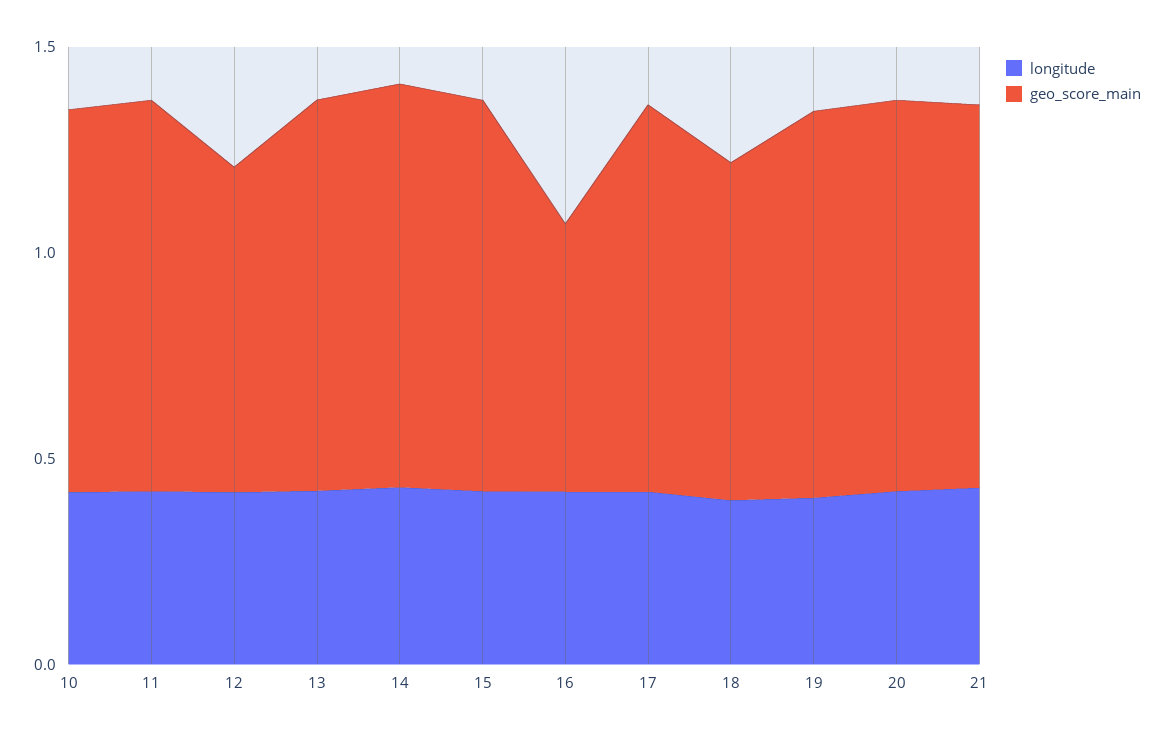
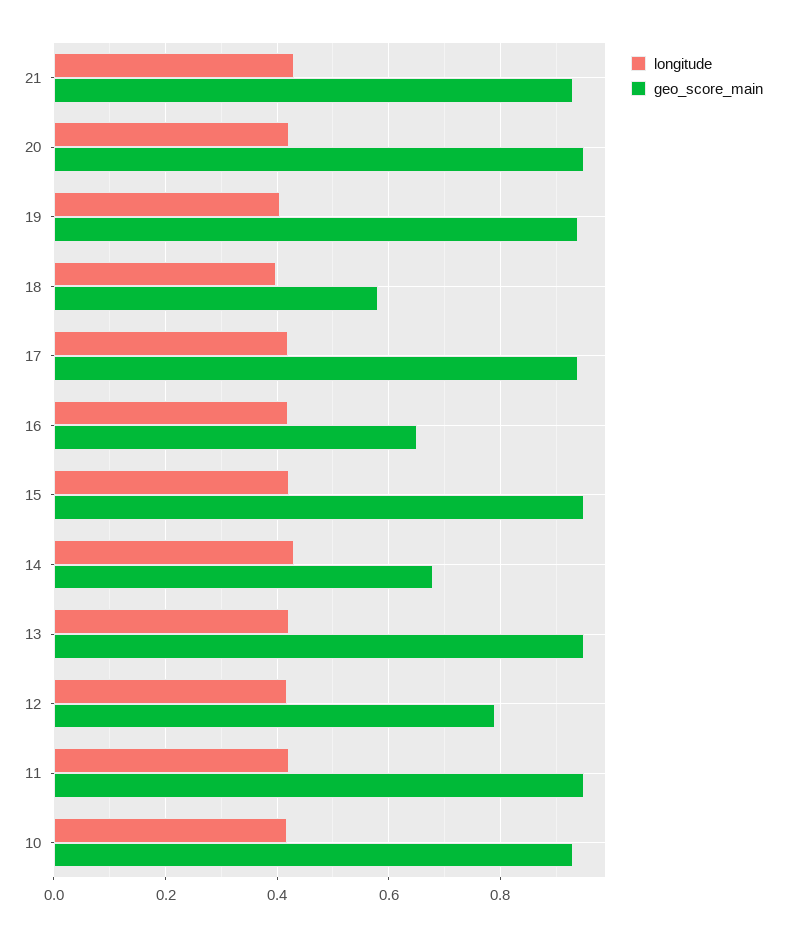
  {
    "longitude": {
      "10": 0.42,
      "11": 0.42,
      "12": 0.42,
      "13": 0.42,
      "14": 0.44,
      "15": 0.42,
      "16": 0.42,
      "17": 0.42,
      "18": 0.4,
      "19": 0.4,
      "20": 0.42,
      "21": 0.42
    },
    "geo_score_main": {
      "10": 0.94,
      "11": 0.96,
      "12": 0.8,
      "13": 0.96,
-     "14": 1,
+     "14": 0.68,
      "15": 0.96,
      "16": 0.66,
      "17": 0.94,
-     "18": 0.8,
+     "18": 0.58,
      "19": 0.94,
      "20": 0.96,
      "21": 0.94
    }
  }

